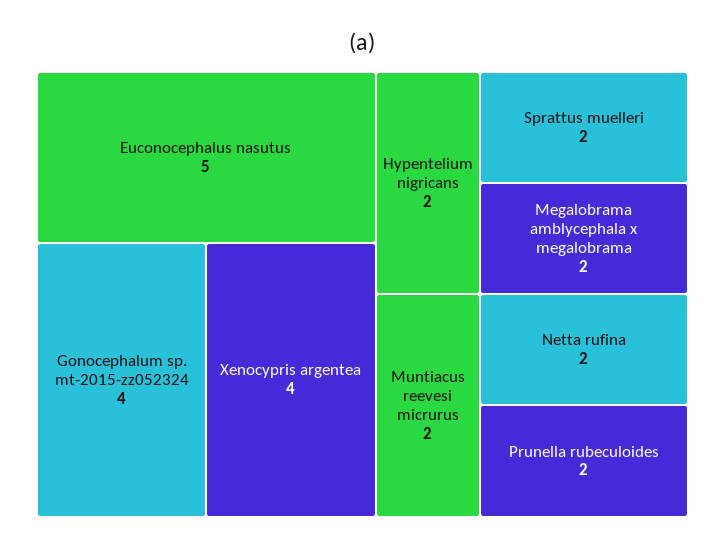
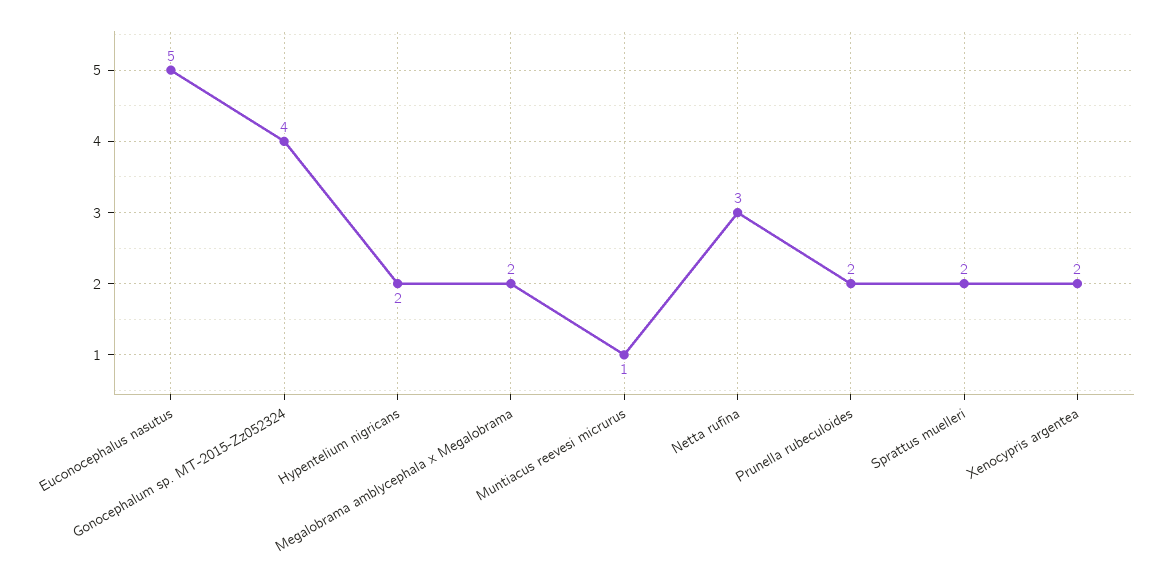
  {
    "Euconocephalus nasutus": 5,
    "Gonocephalum sp. mt-2015-zz052324": 4,
-   "Xenocypris argentea": 4,
+   "Xenocypris argentea": 2,
    "Hypentelium nigricans": 2,
    "Sprattus muelleri": 2,
    "Megalobrama amblycephala x megalobrama": 2,
-   "Muntiacus reevesi micrurus": 2,
+   "Muntiacus reevesi micrurus": 1,
-   "Netta rufina": 2,
+   "Netta rufina": 3,
    "Prunella rubeculoides": 2
  }

